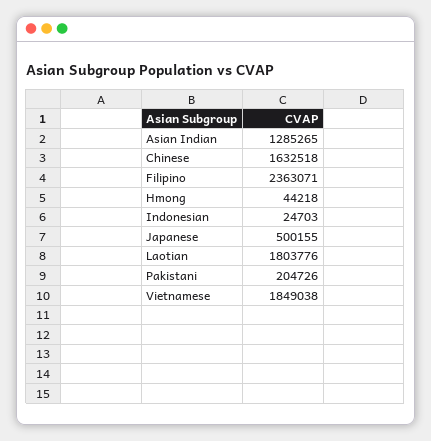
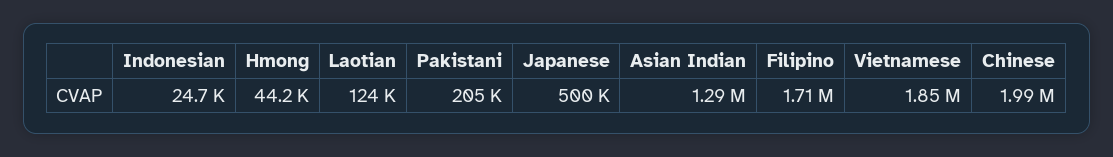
  {
    "Asian Indian": 1285265,
-   "Chinese": 1632518,
+   "Chinese": 1990000,
-   "Filipino": 2363071,
+   "Filipino": 1710000,
    "Hmong": 44218,
    "Indonesian": 24703,
    "Japanese": 500155,
-   "Laotian": 1803776,
+   "Laotian": 124000,
    "Pakistani": 204726,
    "Vietnamese": 1849038
  }

